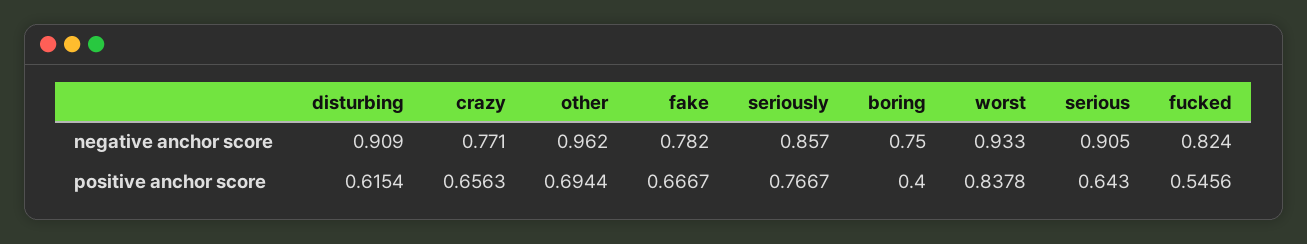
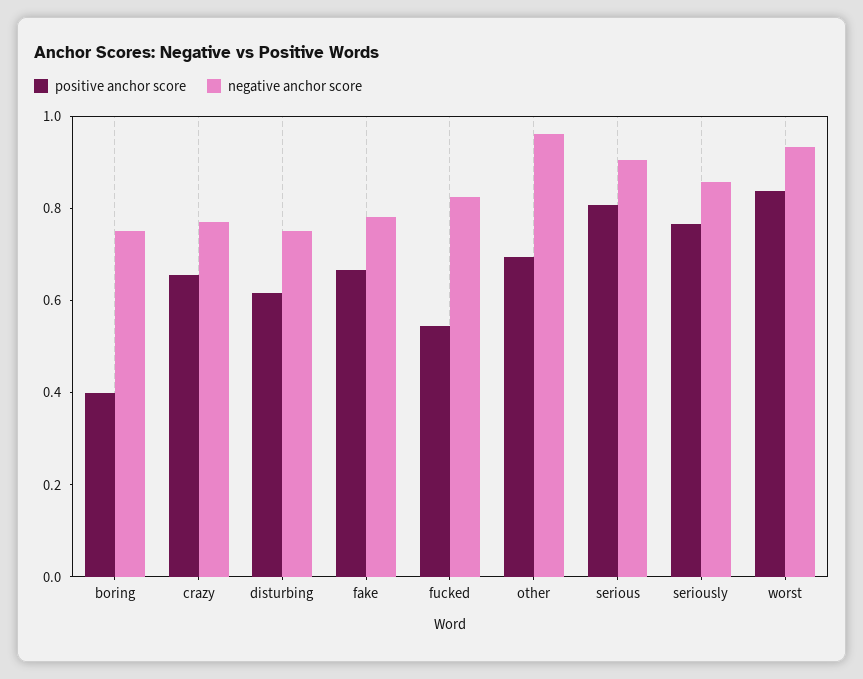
  {
    "negative anchor score": {
-     "disturbing": 0.909,
+     "disturbing": 0.75,
      "crazy": 0.771,
      "other": 0.962,
      "fake": 0.782,
      "seriously": 0.857,
      "boring": 0.75,
      "worst": 0.933,
      "serious": 0.905,
      "fucked": 0.824
    },
    "positive anchor score": {
      "disturbing": 0.6154,
      "crazy": 0.6563,
      "other": 0.6944,
      "fake": 0.6667,
      "seriously": 0.7667,
      "boring": 0.4,
      "worst": 0.8378,
-     "serious": 0.643,
+     "serious": 0.8,
      "fucked": 0.5456
    }
  }

